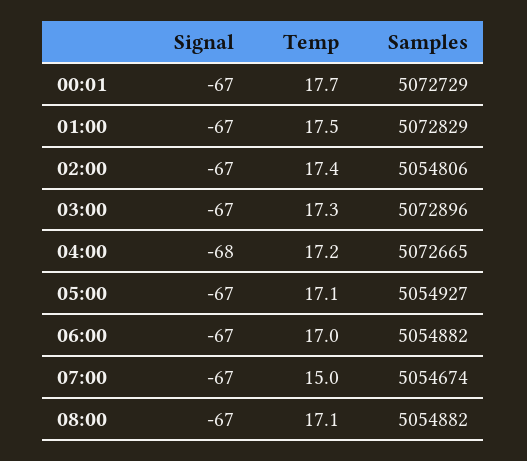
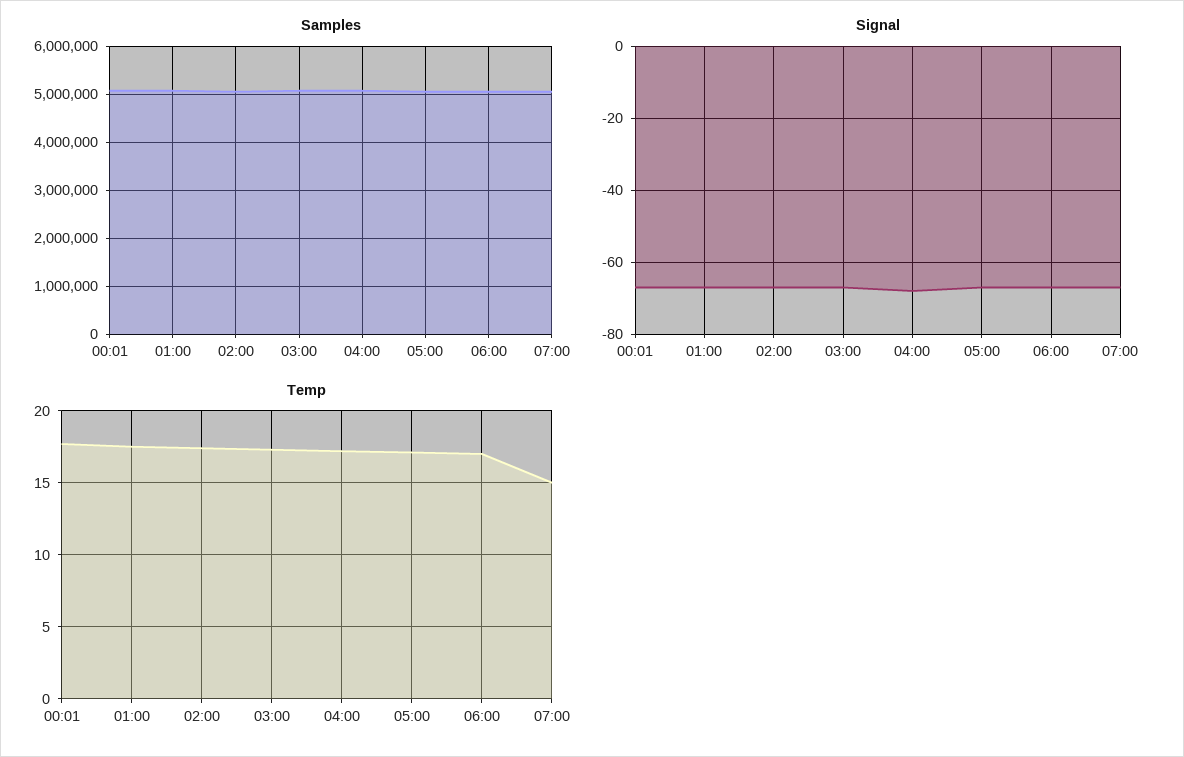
  {
    "Signal": {
      "00:01": -67,
      "01:00": -67,
      "02:00": -67,
      "03:00": -67,
      "04:00": -68,
      "05:00": -67,
      "06:00": -67,
-     "07:00": -67,
+     "07:00": -67
-     "08:00": -67
    },
    "Temp": {
      "00:01": 17.7,
      "01:00": 17.5,
      "02:00": 17.4,
      "03:00": 17.3,
      "04:00": 17.2,
      "05:00": 17.1,
      "06:00": 17,
-     "07:00": 15,
+     "07:00": 15
-     "08:00": 17.1
    },
    "Samples": {
      "00:01": 5072729,
      "01:00": 5072829,
      "02:00": 5054806,
      "03:00": 5072896,
      "04:00": 5072665,
      "05:00": 5054927,
      "06:00": 5054882,
-     "07:00": 5054674,
+     "07:00": 5054674
-     "08:00": 5054882
    }
  }

